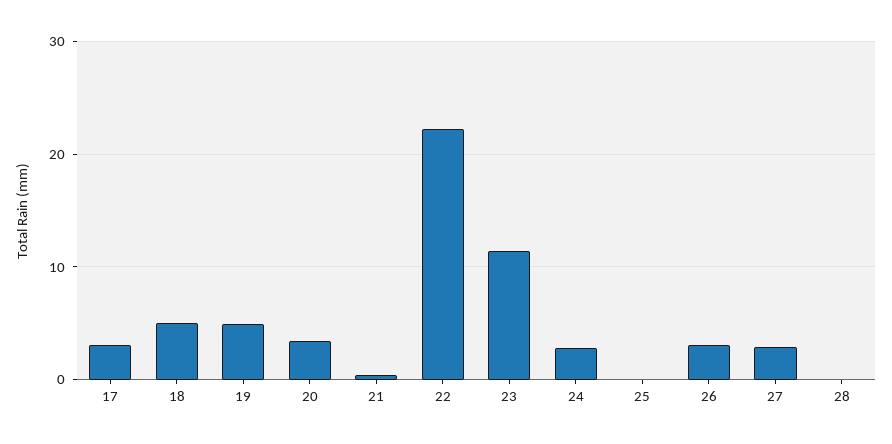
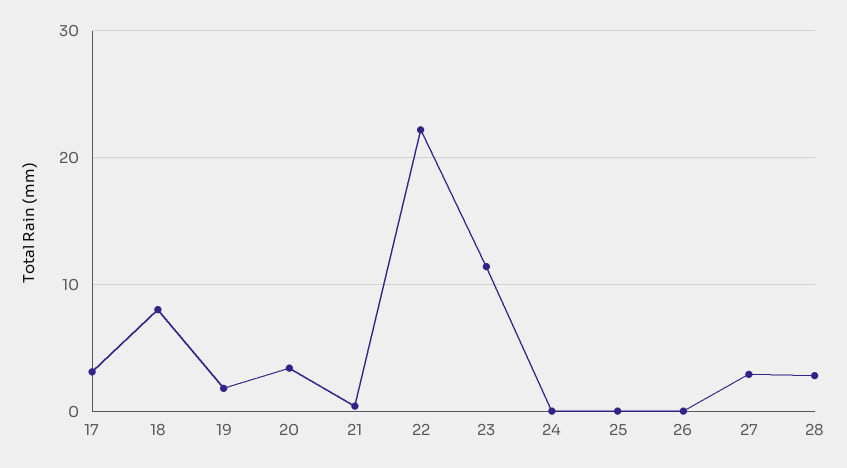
  {
    "17": 3,
-   "18": 5,
+   "18": 8,
-   "19": 5,
+   "19": 2,
    "20": 3,
    "21": 0,
    "22": 22,
    "23": 11,
-   "24": 3,
+   "24": 0,
    "25": 0,
-   "26": 3,
+   "26": 0,
    "27": 3,
-   "28": 0
+   "28": 3
  }

